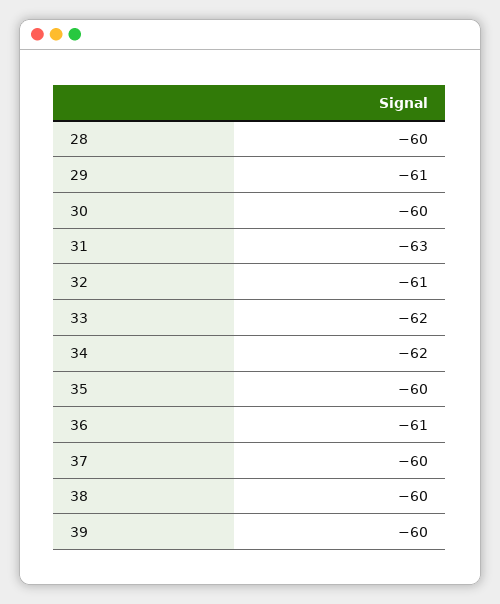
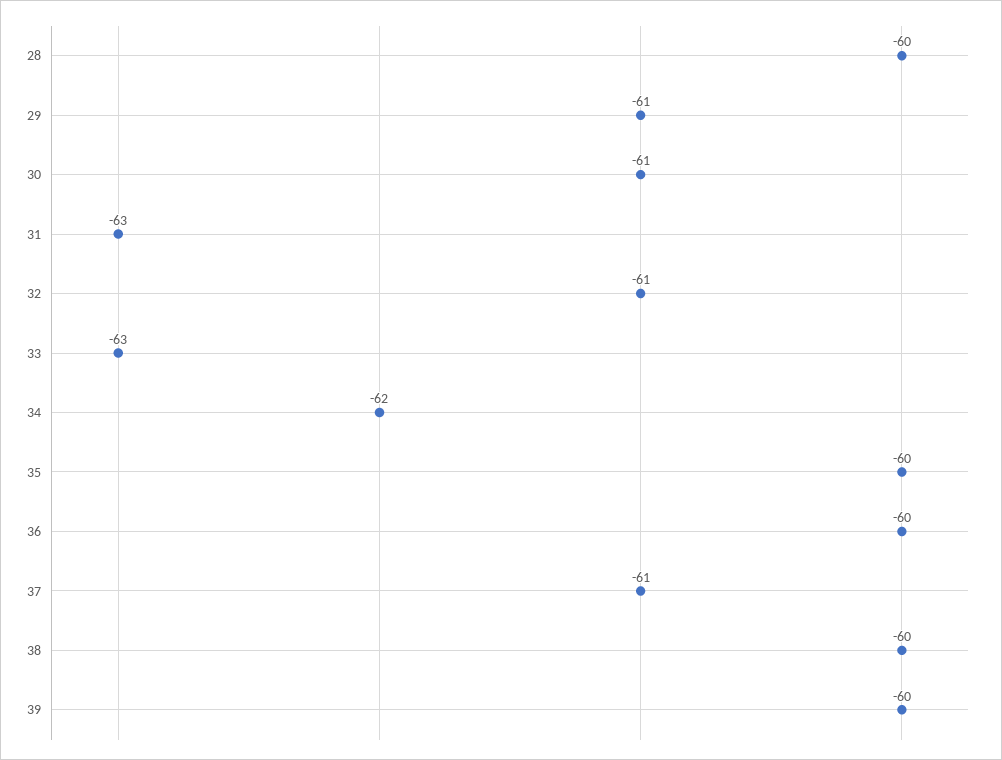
  {
    "28": -60,
    "29": -61,
-   "30": -60,
+   "30": -61,
    "31": -63,
    "32": -61,
-   "33": -62,
+   "33": -63,
    "34": -62,
    "35": -60,
-   "36": -61,
+   "36": -60,
-   "37": -60,
+   "37": -61,
    "38": -60,
    "39": -60
  }

